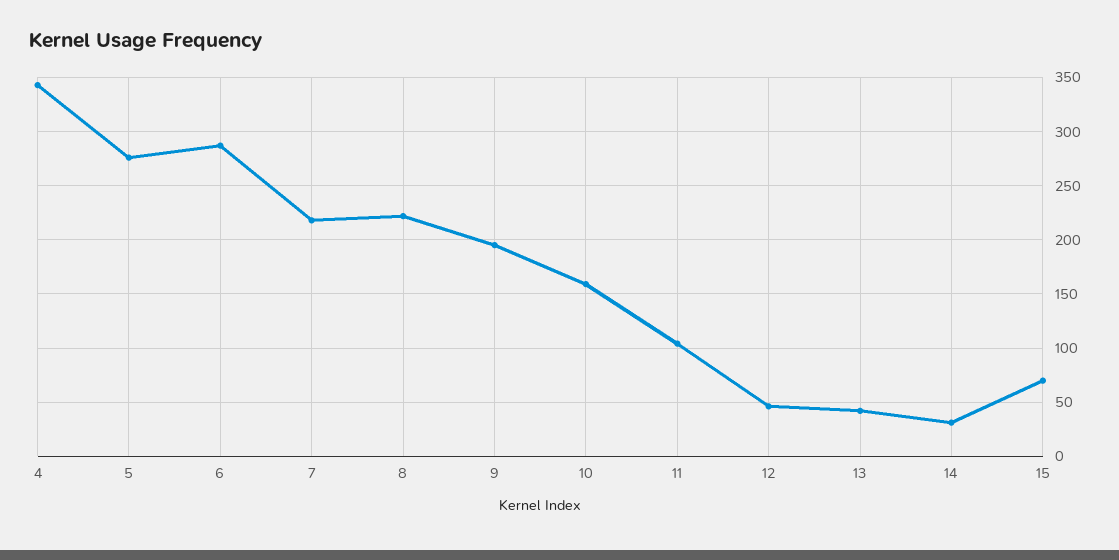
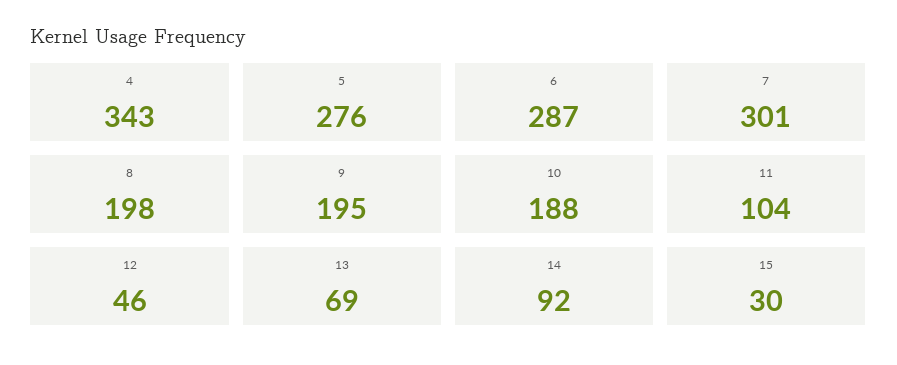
  {
    "4": 343,
    "5": 276,
    "6": 287,
-   "7": 220,
+   "7": 301,
-   "8": 220,
+   "8": 198,
    "9": 195,
-   "10": 160,
+   "10": 188,
    "11": 104,
    "12": 46,
-   "13": 40,
+   "13": 69,
-   "14": 30,
+   "14": 92,
-   "15": 70
+   "15": 30
  }

